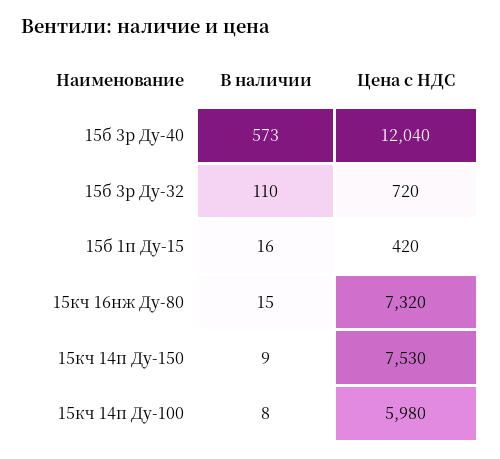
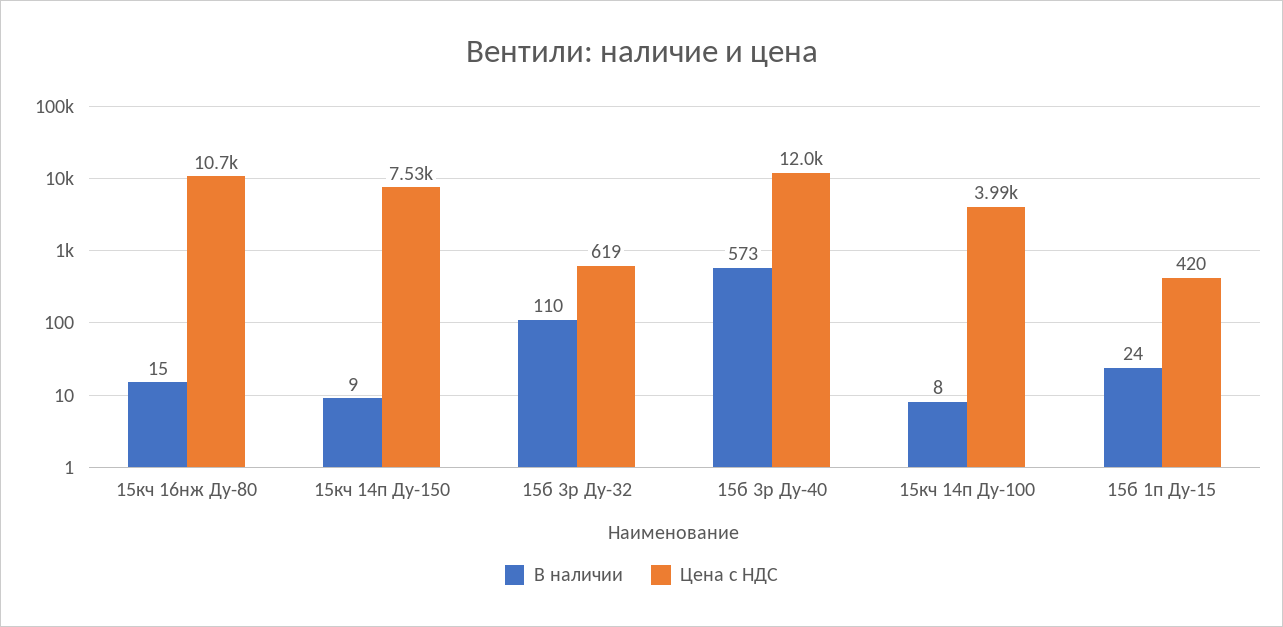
  {
    "В наличии": {
      "15б 3р Ду-40": 573,
      "15б 3р Ду-32": 110,
-     "15б 1п Ду-15": 16,
+     "15б 1п Ду-15": 24,
      "15кч 16нж Ду-80": 15,
      "15кч 14п Ду-150": 9,
      "15кч 14п Ду-100": 8
    },
    "Цена с НДС": {
      "15б 3р Ду-40": 12040,
-     "15б 3р Ду-32": 720,
+     "15б 3р Ду-32": 619,
      "15б 1п Ду-15": 420,
-     "15кч 16нж Ду-80": 7320,
+     "15кч 16нж Ду-80": 10700,
      "15кч 14п Ду-150": 7530,
-     "15кч 14п Ду-100": 5980
+     "15кч 14п Ду-100": 3990
    }
  }

